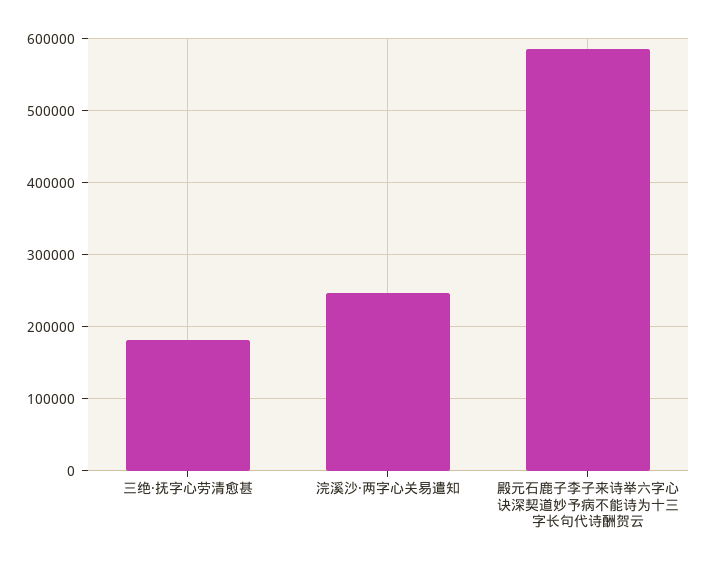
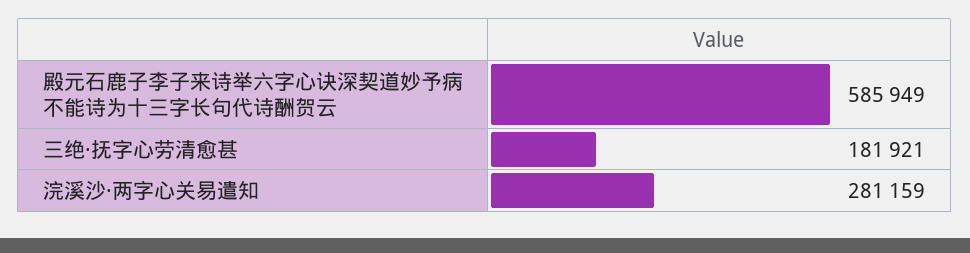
  {
    "三绝·抚字心劳清愈甚": 181921,
-   "浣溪沙·两字心关易遣知": 250000,
+   "浣溪沙·两字心关易遣知": 281159,
    "殿元石鹿子李子来诗举六字心诀深契道妙予病不能诗为十三字长句代诗酬贺云": 585949
  }

